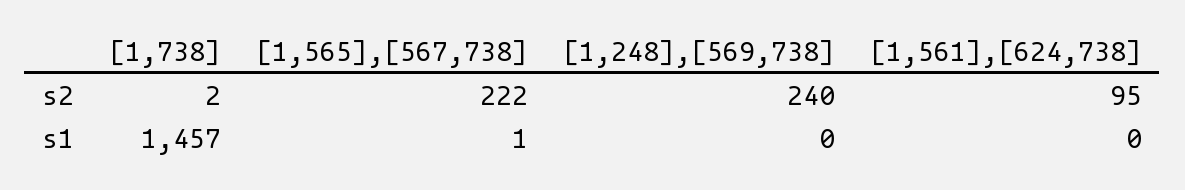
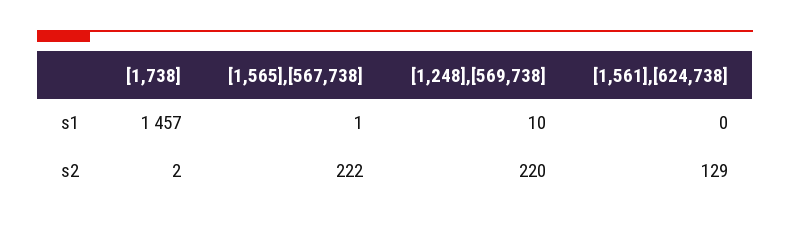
  {
    "[1,738]": {
      "s2": 2,
      "s1": 1457
    },
    "[1,565],[567,738]": {
      "s2": 222,
      "s1": 1
    },
    "[1,248],[569,738]": {
-     "s2": 240,
+     "s2": 220,
-     "s1": 0
+     "s1": 10
    },
    "[1,561],[624,738]": {
-     "s2": 95,
+     "s2": 129,
      "s1": 0
    }
  }

